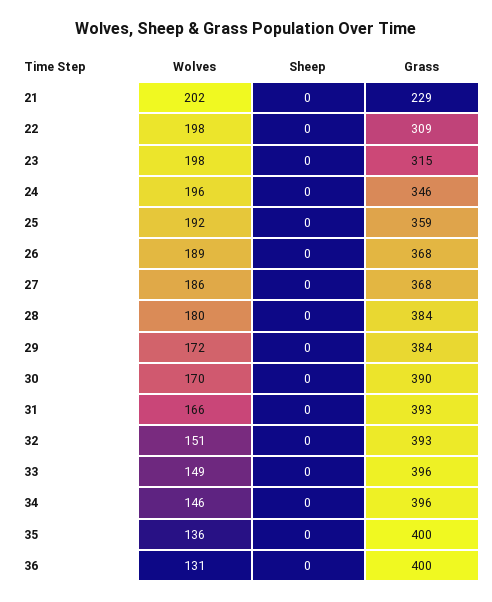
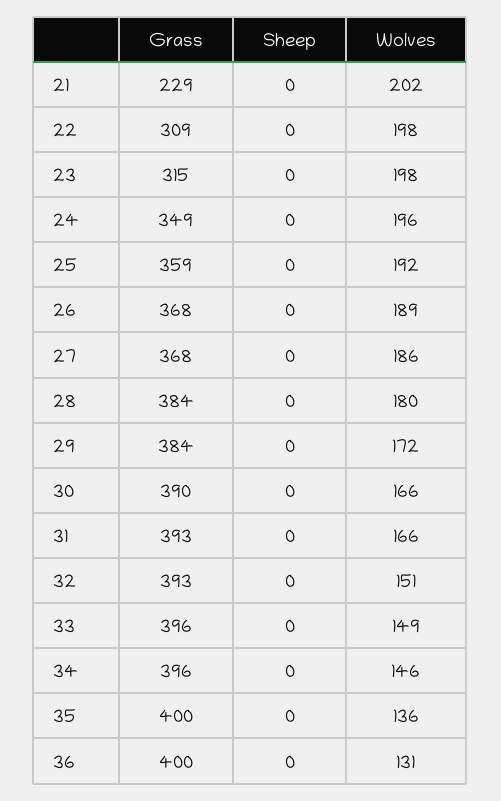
  {
    "Wolves": {
      "21": 202,
      "22": 198,
      "23": 198,
      "24": 196,
      "25": 192,
      "26": 189,
      "27": 186,
      "28": 180,
      "29": 172,
-     "30": 170,
+     "30": 166,
      "31": 166,
      "32": 151,
      "33": 149,
      "34": 146,
      "35": 136,
      "36": 131
    },
    "Sheep": {
      "21": 0,
      "22": 0,
      "23": 0,
      "24": 0,
      "25": 0,
      "26": 0,
      "27": 0,
      "28": 0,
      "29": 0,
      "30": 0,
      "31": 0,
      "32": 0,
      "33": 0,
      "34": 0,
      "35": 0,
      "36": 0
    },
    "Grass": {
      "21": 229,
      "22": 309,
      "23": 315,
-     "24": 346,
+     "24": 349,
      "25": 359,
      "26": 368,
      "27": 368,
      "28": 384,
      "29": 384,
      "30": 390,
      "31": 393,
      "32": 393,
      "33": 396,
      "34": 396,
      "35": 400,
      "36": 400
    }
  }

